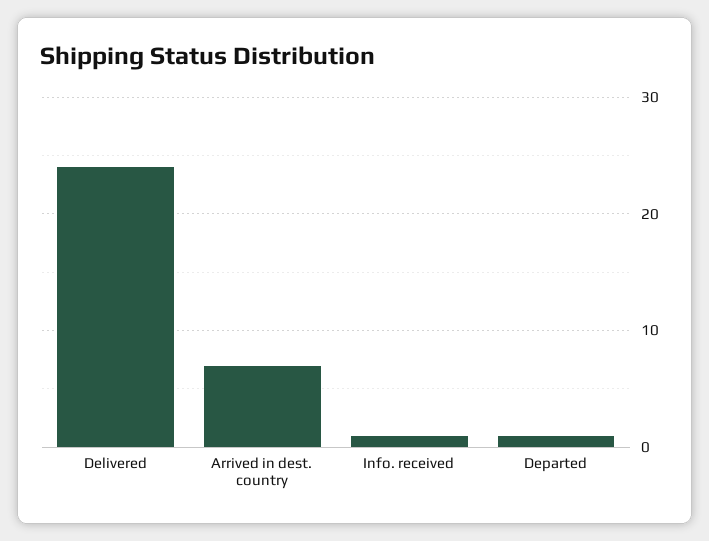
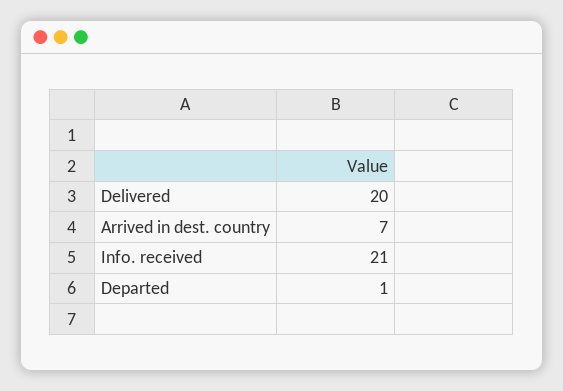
  {
-   "Delivered": 24,
+   "Delivered": 20,
    "Arrived in dest. country": 7,
-   "Info. received": 1,
+   "Info. received": 21,
    "Departed": 1
  }

